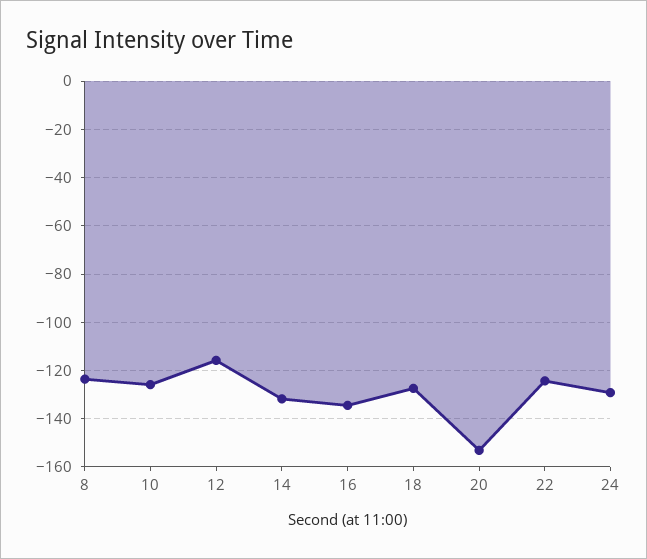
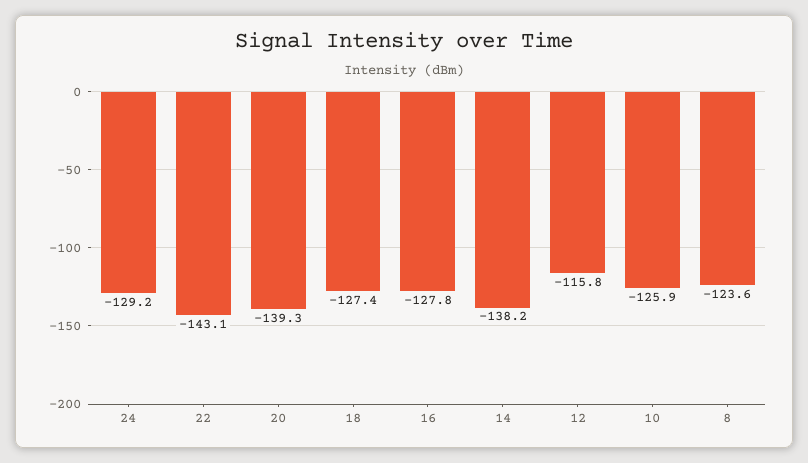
  {
    "8": -123.6,
    "10": -125.9,
    "12": -115.8,
-   "14": -132.5,
+   "14": -138.2,
-   "16": -135,
+   "16": -127.8,
    "18": -127.4,
-   "20": -152.5,
+   "20": -139.3,
-   "22": -125,
+   "22": -143.1,
    "24": -129.2
  }

